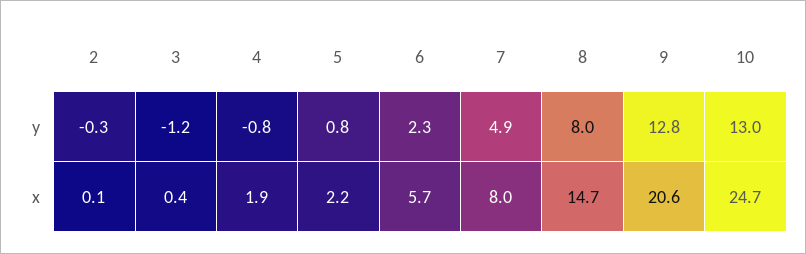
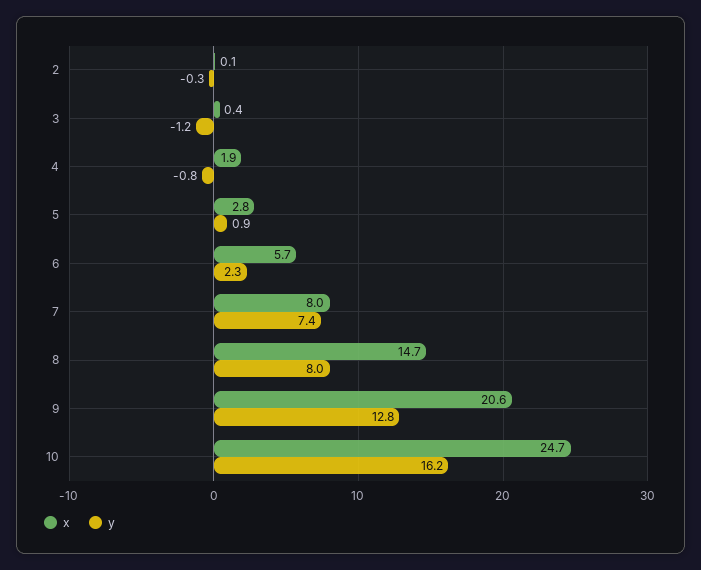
  {
    "y": {
      "2": -0.3,
      "3": -1.2,
      "4": -0.8,
-     "5": 0.8,
+     "5": 0.9,
      "6": 2.3,
-     "7": 4.9,
+     "7": 7.4,
      "8": 8,
      "9": 12.8,
-     "10": 13
+     "10": 16.2
    },
    "x": {
      "2": 0.1,
      "3": 0.4,
      "4": 1.9,
-     "5": 2.2,
+     "5": 2.8,
      "6": 5.7,
      "7": 8,
      "8": 14.7,
      "9": 20.6,
      "10": 24.7
    }
  }

